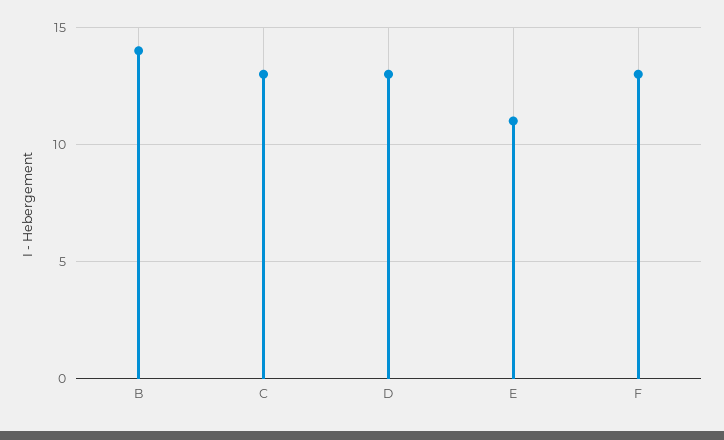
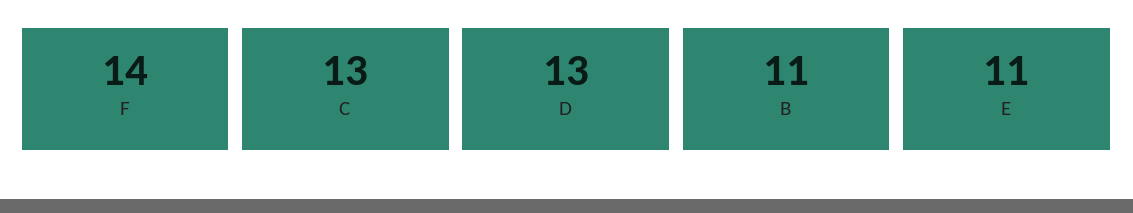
  {
-   "B": 14,
+   "B": 11,
    "C": 13,
    "D": 13,
    "E": 11,
-   "F": 13
+   "F": 14
  }

